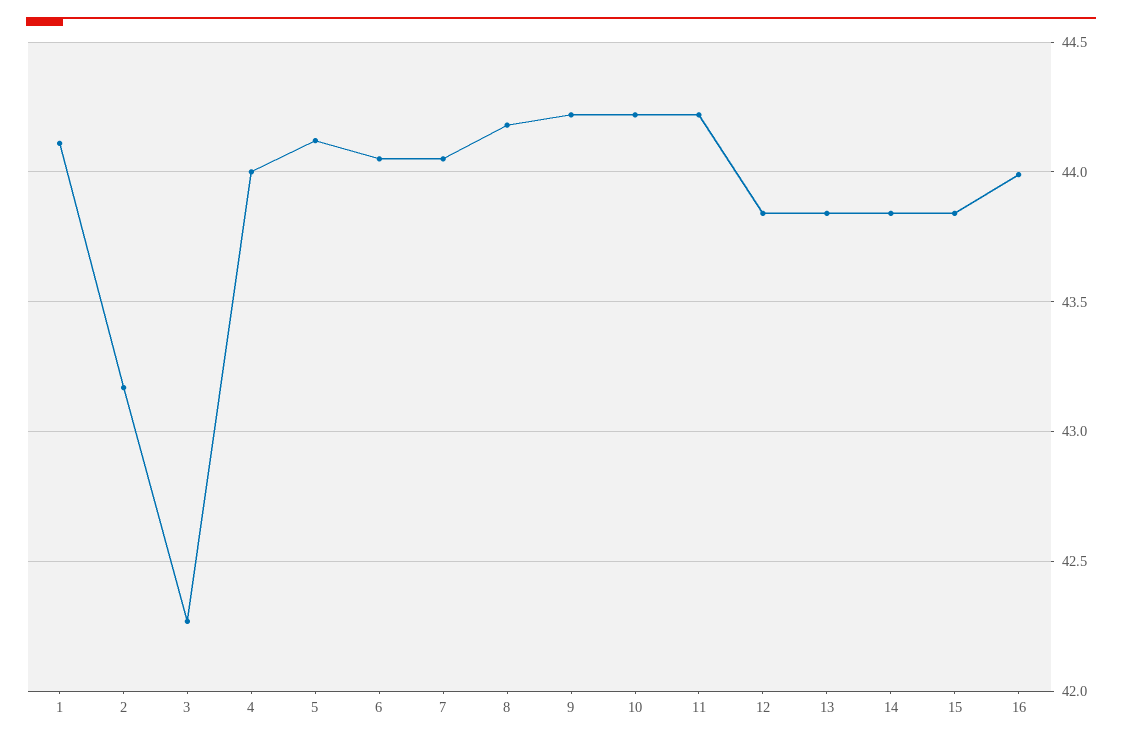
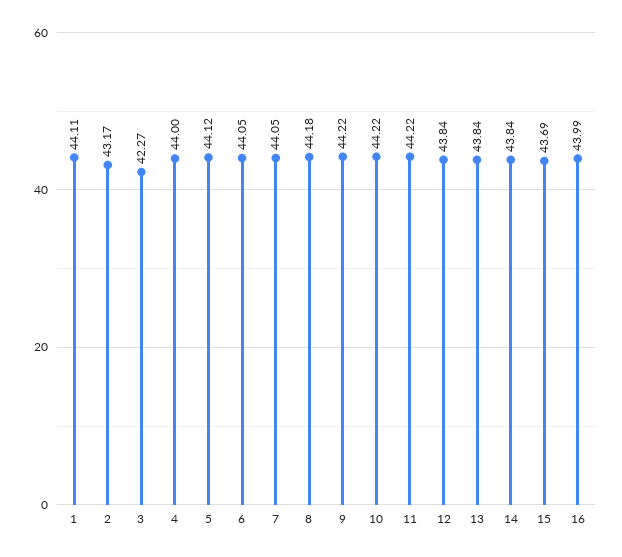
  {
    "1": 44.11,
    "2": 43.17,
    "3": 42.27,
    "4": 44,
    "5": 44.12,
    "6": 44.05,
    "7": 44.05,
    "8": 44.18,
    "9": 44.22,
    "10": 44.22,
    "11": 44.22,
    "12": 43.84,
    "13": 43.84,
    "14": 43.84,
-   "15": 43.85,
+   "15": 43.69,
    "16": 43.99
  }

